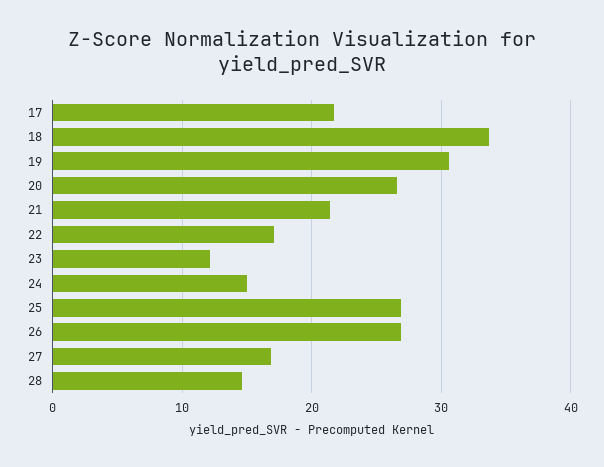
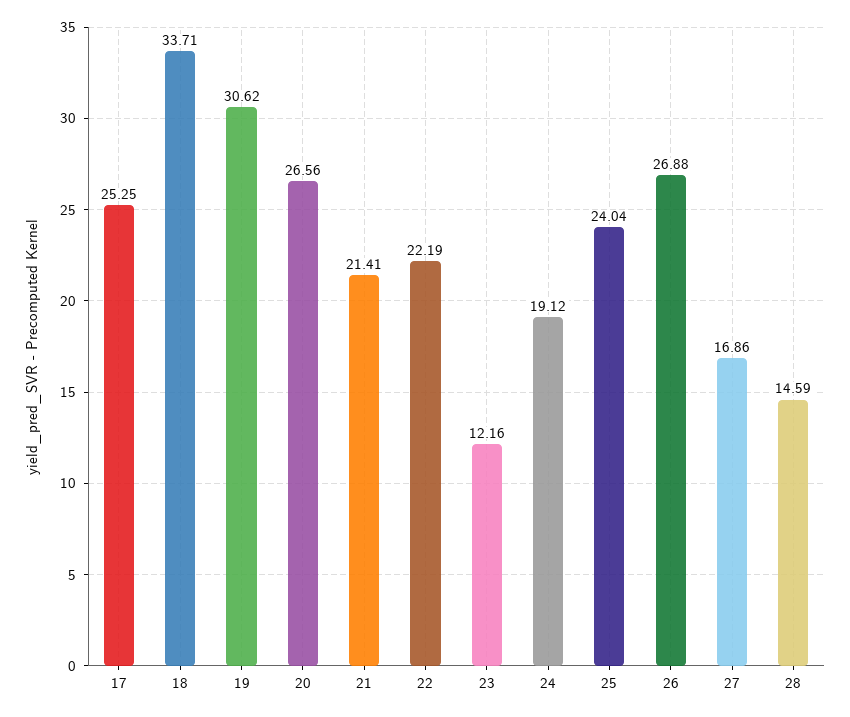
  {
-   "17": 22,
+   "17": 25.25,
    "18": 33.71,
    "19": 30.62,
    "20": 26.56,
    "21": 21.41,
-   "22": 17,
+   "22": 22.19,
    "23": 12.16,
-   "24": 15,
+   "24": 19.12,
-   "25": 27,
+   "25": 24.04,
    "26": 26.88,
    "27": 16.86,
    "28": 14.59
  }

